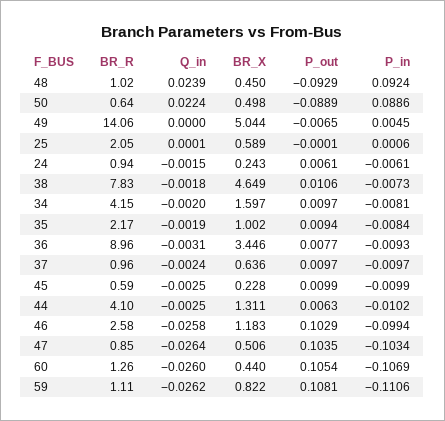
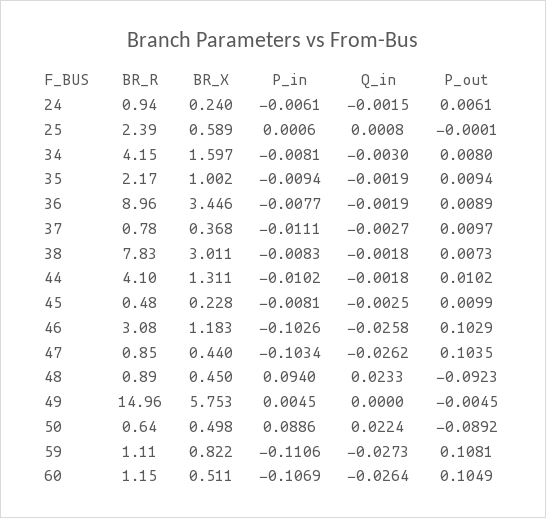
  {
    "BR_R": {
-     "48": 1.02,
+     "48": 0.89,
      "50": 0.64,
-     "49": 14.06,
+     "49": 14.96,
-     "25": 2.05,
+     "25": 2.39,
      "24": 0.94,
      "38": 7.83,
      "34": 4.15,
      "35": 2.17,
      "36": 8.96,
-     "37": 0.96,
+     "37": 0.78,
-     "45": 0.59,
+     "45": 0.48,
      "44": 4.1,
-     "46": 2.58,
+     "46": 3.08,
      "47": 0.85,
-     "60": 1.26,
+     "60": 1.15,
      "59": 1.11
    },
    "Q_in": {
-     "48": 0.0239,
+     "48": 0.0233,
      "50": 0.0224,
      "49": 0,
-     "25": 0.0001,
+     "25": 0.0008,
      "24": -0.0015,
      "38": -0.0018,
-     "34": -0.002,
+     "34": -0.003,
      "35": -0.0019,
-     "36": -0.0031,
+     "36": -0.0019,
-     "37": -0.0024,
+     "37": -0.0027,
      "45": -0.0025,
-     "44": -0.0025,
+     "44": -0.0018,
      "46": -0.0258,
-     "47": -0.0264,
+     "47": -0.0262,
-     "60": -0.026,
+     "60": -0.0264,
-     "59": -0.0262
+     "59": -0.0273
    },
    "BR_X": {
      "48": 0.45,
      "50": 0.498,
-     "49": 5.044,
+     "49": 5.753,
      "25": 0.589,
-     "24": 0.243,
+     "24": 0.24,
-     "38": 4.649,
+     "38": 3.011,
      "34": 1.597,
      "35": 1.002,
      "36": 3.446,
-     "37": 0.636,
+     "37": 0.368,
      "45": 0.228,
      "44": 1.311,
      "46": 1.183,
-     "47": 0.506,
+     "47": 0.44,
-     "60": 0.44,
+     "60": 0.511,
      "59": 0.822
    },
    "P_out": {
-     "48": -0.0929,
+     "48": -0.0923,
-     "50": -0.0889,
+     "50": -0.0892,
-     "49": -0.0065,
+     "49": -0.0045,
      "25": -0.0001,
      "24": 0.0061,
-     "38": 0.0106,
+     "38": 0.0073,
-     "34": 0.0097,
+     "34": 0.008,
      "35": 0.0094,
-     "36": 0.0077,
+     "36": 0.0089,
      "37": 0.0097,
      "45": 0.0099,
-     "44": 0.0063,
+     "44": 0.0102,
      "46": 0.1029,
      "47": 0.1035,
-     "60": 0.1054,
+     "60": 0.1049,
      "59": 0.1081
    },
    "P_in": {
-     "48": 0.0924,
+     "48": 0.094,
      "50": 0.0886,
      "49": 0.0045,
      "25": 0.0006,
      "24": -0.0061,
-     "38": -0.0073,
+     "38": -0.0083,
      "34": -0.0081,
-     "35": -0.0084,
+     "35": -0.0094,
-     "36": -0.0093,
+     "36": -0.0077,
-     "37": -0.0097,
+     "37": -0.0111,
-     "45": -0.0099,
+     "45": -0.0081,
      "44": -0.0102,
-     "46": -0.0994,
+     "46": -0.1026,
      "47": -0.1034,
      "60": -0.1069,
      "59": -0.1106
    }
  }

